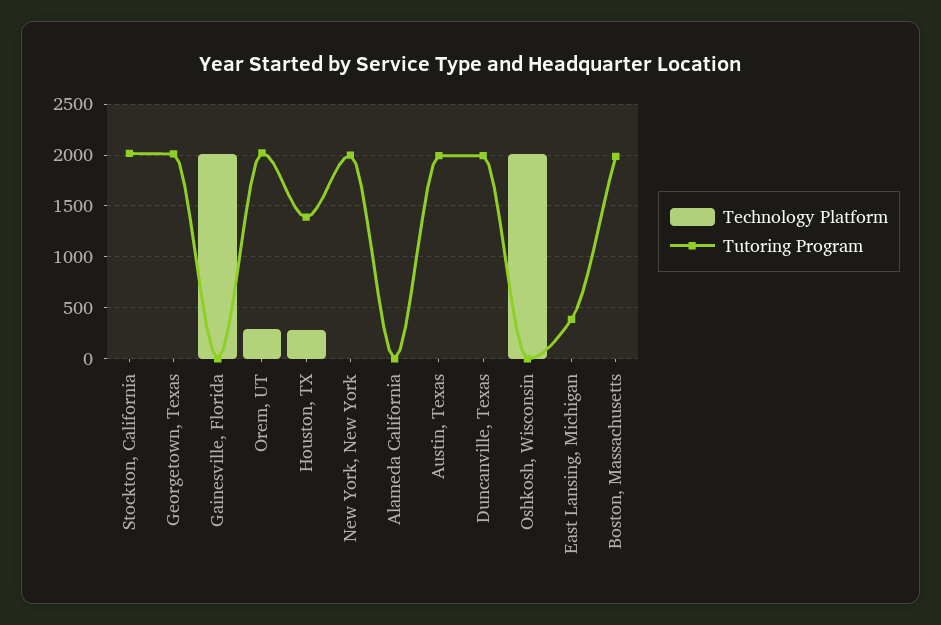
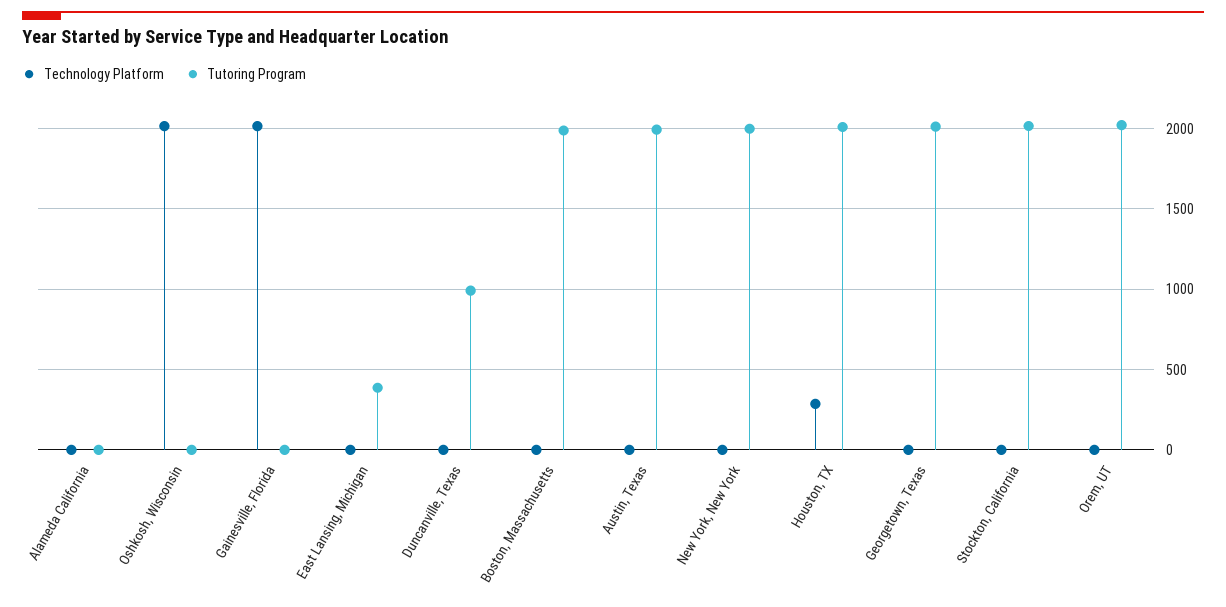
  {
    "Technology Platform": {
      "Stockton, California": 0,
      "Georgetown, Texas": 0,
      "Gainesville, Florida": 2000,
-     "Orem, UT": 300,
+     "Orem, UT": 0,
      "Houston, TX": 300,
      "New York, New York": 0,
      "Alameda California": 0,
      "Austin, Texas": 0,
      "Duncanville, Texas": 0,
      "Oshkosh, Wisconsin": 2000,
      "East Lansing, Michigan": 0,
      "Boston, Massachusetts": 0
    },
    "Tutoring Program": {
      "Stockton, California": 2000,
      "Georgetown, Texas": 2000,
      "Gainesville, Florida": 0,
      "Orem, UT": 2000,
-     "Houston, TX": 1400,
+     "Houston, TX": 2000,
      "New York, New York": 2000,
      "Alameda California": 0,
      "Austin, Texas": 2000,
-     "Duncanville, Texas": 2000,
+     "Duncanville, Texas": 1000,
      "Oshkosh, Wisconsin": 0,
      "East Lansing, Michigan": 400,
      "Boston, Massachusetts": 2000
    }
  }

